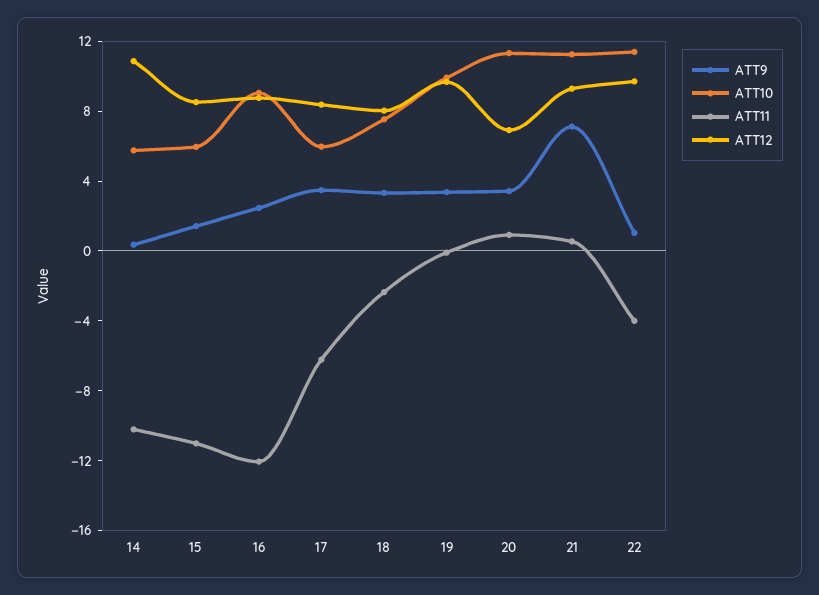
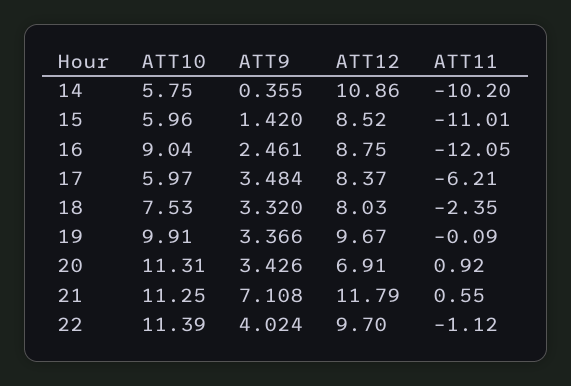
  {
    "ATT9": {
      "14": 0.355,
      "15": 1.42,
      "16": 2.461,
      "17": 3.484,
      "18": 3.32,
      "19": 3.366,
      "20": 3.426,
      "21": 7.108,
-     "22": 1
+     "22": 4.024
    },
    "ATT10": {
      "14": 5.75,
      "15": 5.96,
      "16": 9.04,
      "17": 5.97,
      "18": 7.53,
      "19": 9.91,
      "20": 11.31,
      "21": 11.25,
      "22": 11.39
    },
    "ATT11": {
      "14": -10.2,
      "15": -11.01,
      "16": -12.05,
      "17": -6.21,
      "18": -2.35,
      "19": -0.09,
      "20": 0.92,
      "21": 0.55,
-     "22": -4
+     "22": -1.12
    },
    "ATT12": {
      "14": 10.86,
      "15": 8.52,
      "16": 8.75,
      "17": 8.37,
      "18": 8.03,
      "19": 9.67,
      "20": 6.91,
-     "21": 9,
+     "21": 11.79,
      "22": 9.7
    }
  }

